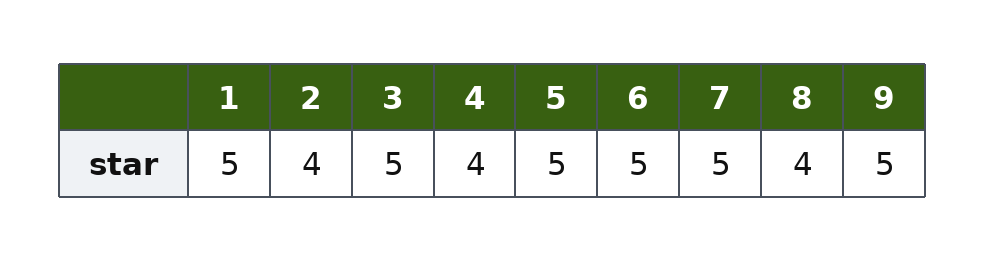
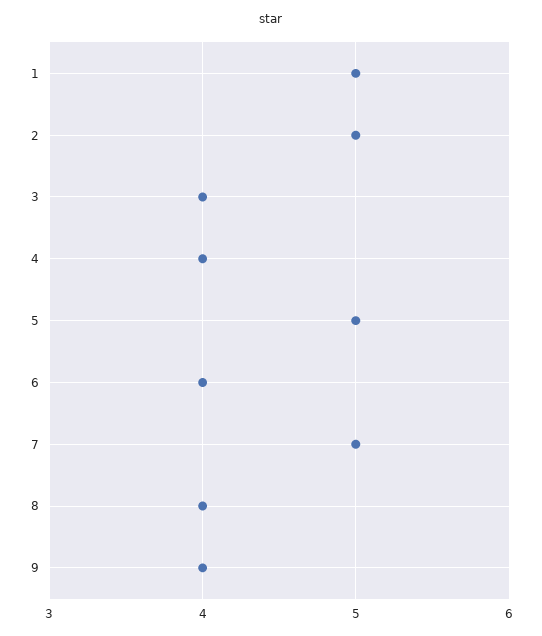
  {
    "1": 5,
-   "2": 4,
+   "2": 5,
-   "3": 5,
+   "3": 4,
    "4": 4,
    "5": 5,
-   "6": 5,
+   "6": 4,
    "7": 5,
    "8": 4,
-   "9": 5
+   "9": 4
  }

